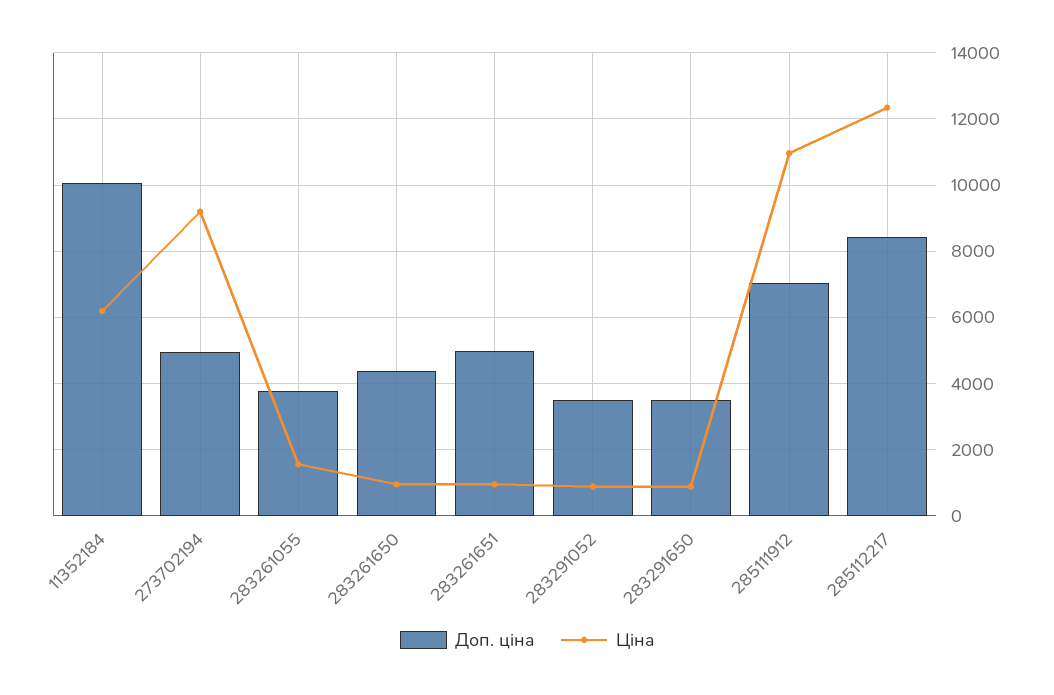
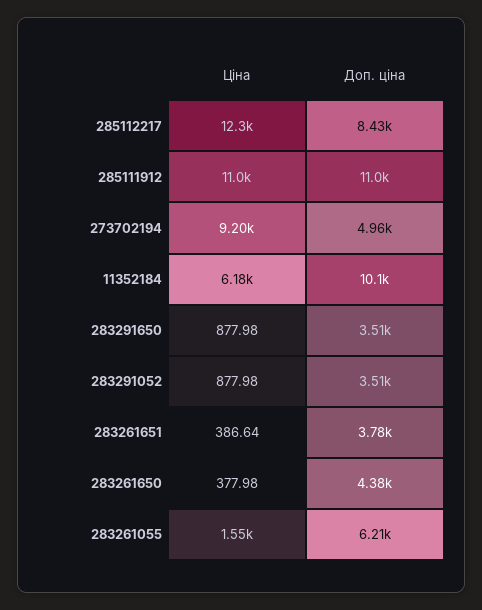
  {
    "Доп. ціна": {
      "11352184": 10100,
      "273702194": 4960,
-     "283261055": 3800,
+     "283261055": 6210,
      "283261650": 4380,
-     "283261651": 5000,
+     "283261651": 3780,
      "283291052": 3510,
      "283291650": 3510,
-     "285111912": 7000,
+     "285111912": 11000,
      "285112217": 8430
    },
    "Ціна": {
      "11352184": 6180,
      "273702194": 9200,
      "283261055": 1550,
-     "283261650": 1000,
+     "283261650": 377.98,
-     "283261651": 1000,
+     "283261651": 386.64,
      "283291052": 877.98,
      "283291650": 877.98,
      "285111912": 11000,
      "285112217": 12300
    }
  }

